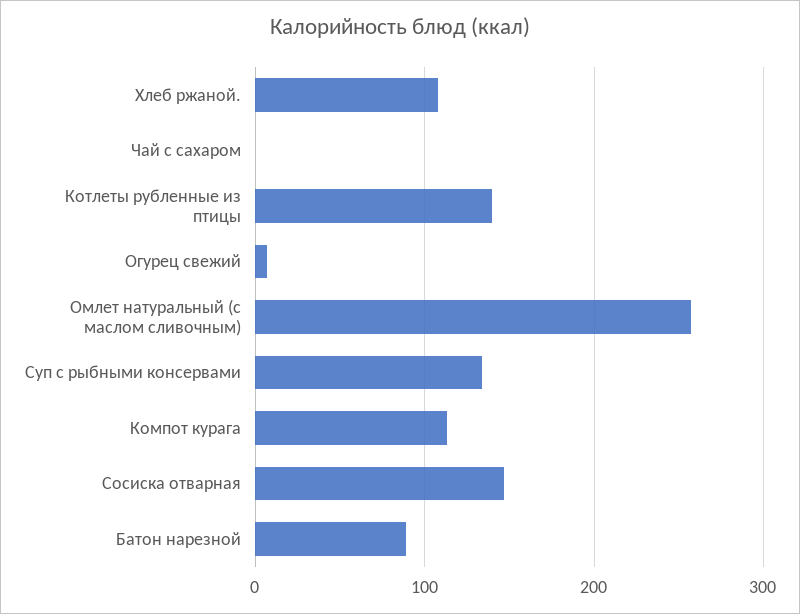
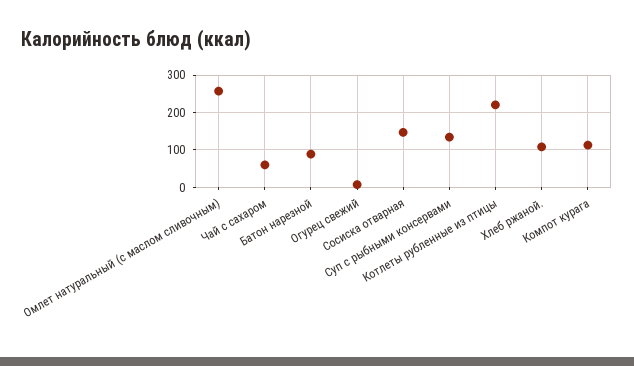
  {
    "Хлеб ржаной.": 110,
-   "Чай с сахаром": 0,
+   "Чай с сахаром": 60,
-   "Котлеты рубленные из птицы": 140,
+   "Котлеты рубленные из птицы": 220,
    "Огурец свежий": 10,
    "Омлет натуральный (с маслом сливочным)": 260,
    "Суп с рыбными консервами": 130,
    "Компот курага": 110,
    "Сосиска отварная": 150,
    "Батон нарезной": 90
  }

